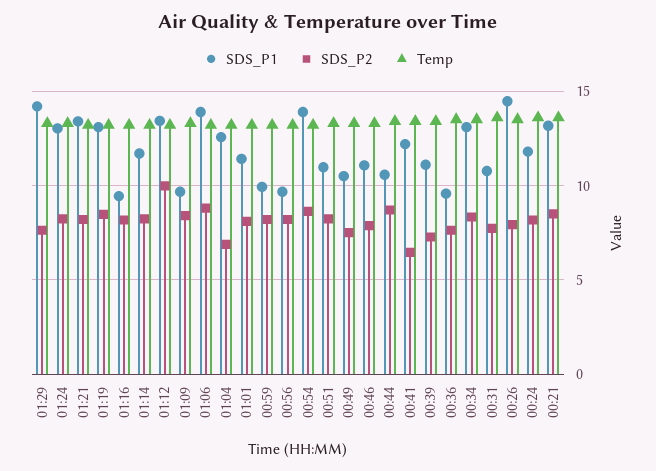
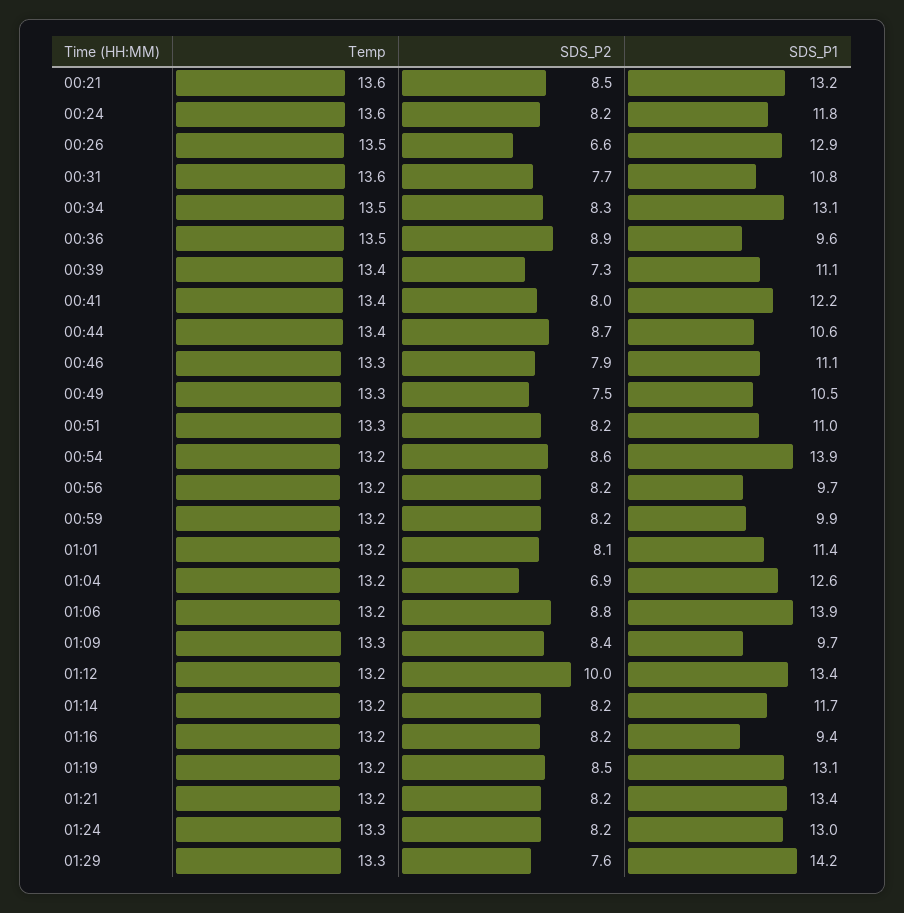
  {
    "SDS_P1": {
      "01:29": 14.2,
      "01:24": 13,
      "01:21": 13.4,
      "01:19": 13.1,
      "01:16": 9.4,
      "01:14": 11.7,
      "01:12": 13.4,
      "01:09": 9.7,
      "01:06": 13.9,
      "01:04": 12.6,
      "01:01": 11.4,
      "00:59": 9.9,
      "00:56": 9.7,
      "00:54": 13.9,
      "00:51": 11,
      "00:49": 10.5,
      "00:46": 11.1,
      "00:44": 10.6,
      "00:41": 12.2,
      "00:39": 11.1,
      "00:36": 9.6,
      "00:34": 13.1,
      "00:31": 10.8,
-     "00:26": 14.5,
+     "00:26": 12.9,
      "00:24": 11.8,
      "00:21": 13.2
    },
    "SDS_P2": {
      "01:29": 7.6,
      "01:24": 8.2,
      "01:21": 8.2,
      "01:19": 8.5,
      "01:16": 8.2,
      "01:14": 8.2,
      "01:12": 10,
      "01:09": 8.4,
      "01:06": 8.8,
      "01:04": 6.9,
      "01:01": 8.1,
      "00:59": 8.2,
      "00:56": 8.2,
      "00:54": 8.6,
      "00:51": 8.2,
      "00:49": 7.5,
      "00:46": 7.9,
      "00:44": 8.7,
-     "00:41": 6.5,
+     "00:41": 8,
      "00:39": 7.3,
-     "00:36": 7.5,
+     "00:36": 8.9,
      "00:34": 8.3,
      "00:31": 7.7,
-     "00:26": 8,
+     "00:26": 6.6,
      "00:24": 8.2,
      "00:21": 8.5
    },
    "Temp": {
      "01:29": 13.3,
      "01:24": 13.3,
      "01:21": 13.2,
      "01:19": 13.2,
      "01:16": 13.2,
      "01:14": 13.2,
      "01:12": 13.2,
      "01:09": 13.3,
      "01:06": 13.2,
      "01:04": 13.2,
      "01:01": 13.2,
      "00:59": 13.2,
      "00:56": 13.2,
      "00:54": 13.2,
      "00:51": 13.3,
      "00:49": 13.3,
      "00:46": 13.3,
      "00:44": 13.4,
      "00:41": 13.4,
      "00:39": 13.4,
      "00:36": 13.5,
      "00:34": 13.5,
      "00:31": 13.6,
      "00:26": 13.5,
      "00:24": 13.6,
      "00:21": 13.6
    }
  }

